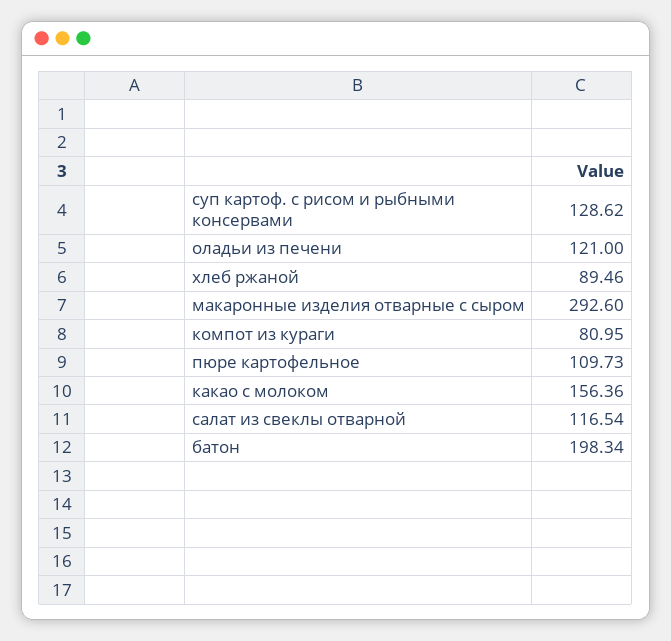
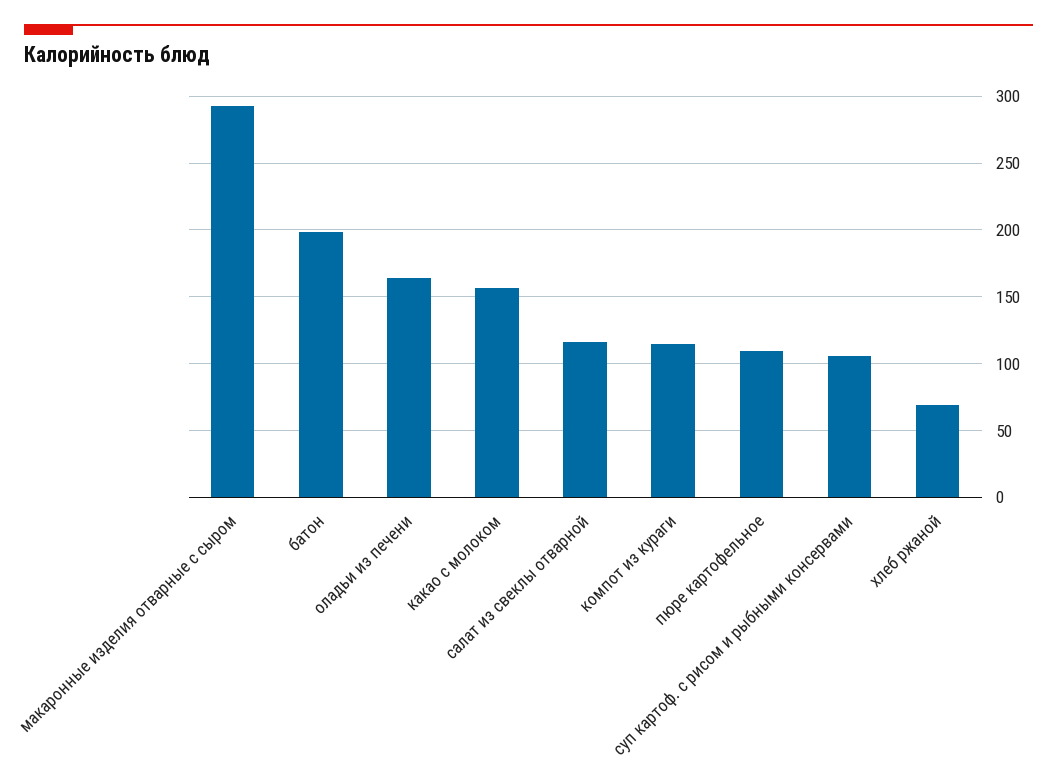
  {
-   "суп картоф. с рисом и рыбными консервами": 128.62,
+   "суп картоф. с рисом и рыбными консервами": 105,
-   "оладьи из печени": 121,
+   "оладьи из печени": 165,
-   "хлеб ржаной": 89.46,
+   "хлеб ржаной": 70,
    "макаронные изделия отварные с сыром": 292.6,
-   "компот из кураги": 80.95,
+   "компот из кураги": 115,
    "пюре картофельное": 109.73,
    "какао с молоком": 156.36,
    "салат из свеклы отварной": 116.54,
    "батон": 198.34
  }

